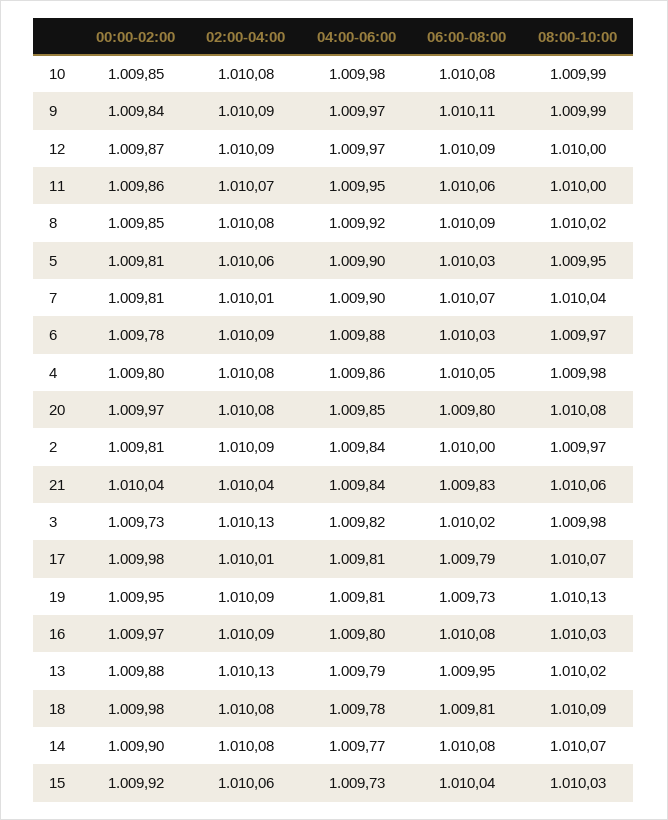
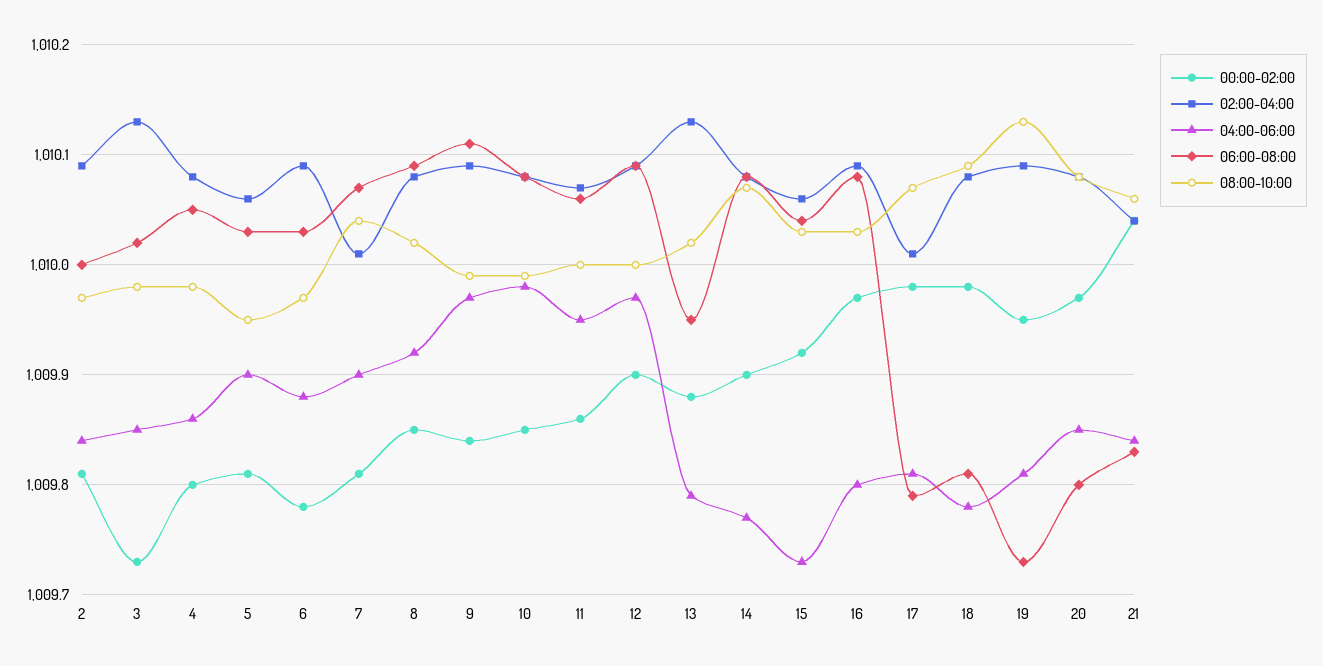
  {
    "00:00-02:00": {
      "10": 1009.85,
      "9": 1009.84,
-     "12": 1009.87,
+     "12": 1009.9,
      "11": 1009.86,
      "8": 1009.85,
      "5": 1009.81,
      "7": 1009.81,
      "6": 1009.78,
      "4": 1009.8,
      "20": 1009.97,
      "2": 1009.81,
      "21": 1010.04,
      "3": 1009.73,
      "17": 1009.98,
      "19": 1009.95,
      "16": 1009.97,
      "13": 1009.88,
      "18": 1009.98,
      "14": 1009.9,
      "15": 1009.92
    },
    "02:00-04:00": {
      "10": 1010.08,
      "9": 1010.09,
      "12": 1010.09,
      "11": 1010.07,
      "8": 1010.08,
      "5": 1010.06,
      "7": 1010.01,
      "6": 1010.09,
      "4": 1010.08,
      "20": 1010.08,
      "2": 1010.09,
      "21": 1010.04,
      "3": 1010.13,
      "17": 1010.01,
      "19": 1010.09,
      "16": 1010.09,
      "13": 1010.13,
      "18": 1010.08,
      "14": 1010.08,
      "15": 1010.06
    },
    "04:00-06:00": {
      "10": 1009.98,
      "9": 1009.97,
      "12": 1009.97,
      "11": 1009.95,
      "8": 1009.92,
      "5": 1009.9,
      "7": 1009.9,
      "6": 1009.88,
      "4": 1009.86,
      "20": 1009.85,
      "2": 1009.84,
      "21": 1009.84,
-     "3": 1009.82,
+     "3": 1009.85,
      "17": 1009.81,
      "19": 1009.81,
      "16": 1009.8,
      "13": 1009.79,
      "18": 1009.78,
      "14": 1009.77,
      "15": 1009.73
    },
    "06:00-08:00": {
      "10": 1010.08,
      "9": 1010.11,
      "12": 1010.09,
      "11": 1010.06,
      "8": 1010.09,
      "5": 1010.03,
      "7": 1010.07,
      "6": 1010.03,
      "4": 1010.05,
      "20": 1009.8,
      "2": 1010,
      "21": 1009.83,
      "3": 1010.02,
      "17": 1009.79,
      "19": 1009.73,
      "16": 1010.08,
      "13": 1009.95,
      "18": 1009.81,
      "14": 1010.08,
      "15": 1010.04
    },
    "08:00-10:00": {
      "10": 1009.99,
      "9": 1009.99,
      "12": 1010,
      "11": 1010,
      "8": 1010.02,
      "5": 1009.95,
      "7": 1010.04,
      "6": 1009.97,
      "4": 1009.98,
      "20": 1010.08,
      "2": 1009.97,
      "21": 1010.06,
      "3": 1009.98,
      "17": 1010.07,
      "19": 1010.13,
      "16": 1010.03,
      "13": 1010.02,
      "18": 1010.09,
      "14": 1010.07,
      "15": 1010.03
    }
  }

